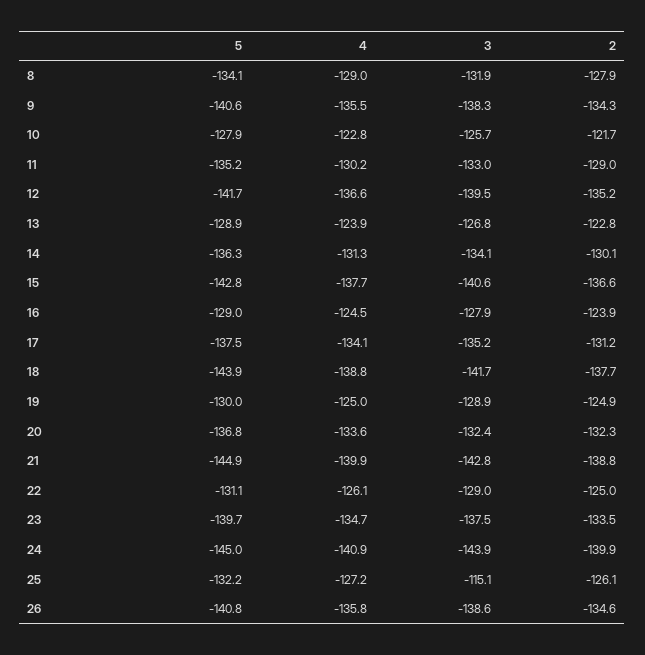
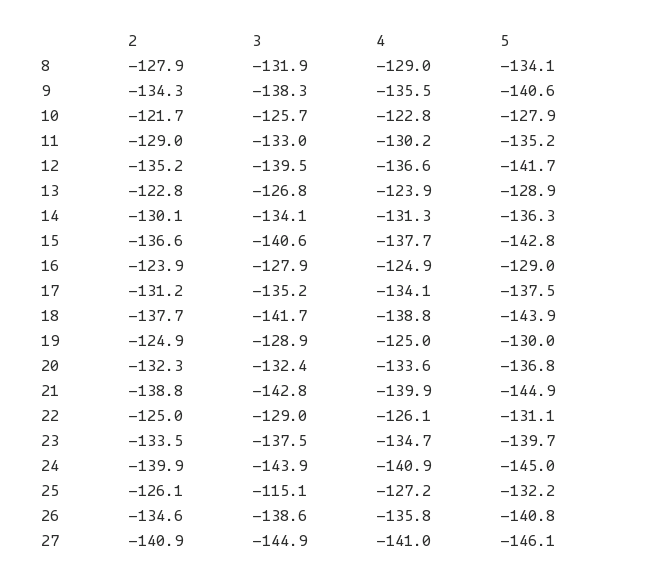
  {
    "5": {
      "8": -134.1,
      "9": -140.6,
      "10": -127.9,
      "11": -135.2,
      "12": -141.7,
      "13": -128.9,
      "14": -136.3,
      "15": -142.8,
      "16": -129,
      "17": -137.5,
      "18": -143.9,
      "19": -130,
      "20": -136.8,
      "21": -144.9,
      "22": -131.1,
      "23": -139.7,
      "24": -145,
      "25": -132.2,
-     "26": -140.8
+     "26": -140.8,
+     "27": -146.1
    },
    "4": {
      "8": -129,
      "9": -135.5,
      "10": -122.8,
      "11": -130.2,
      "12": -136.6,
      "13": -123.9,
      "14": -131.3,
      "15": -137.7,
-     "16": -124.5,
+     "16": -124.9,
      "17": -134.1,
      "18": -138.8,
      "19": -125,
      "20": -133.6,
      "21": -139.9,
      "22": -126.1,
      "23": -134.7,
      "24": -140.9,
      "25": -127.2,
-     "26": -135.8
+     "26": -135.8,
+     "27": -141
    },
    "3": {
      "8": -131.9,
      "9": -138.3,
      "10": -125.7,
      "11": -133,
      "12": -139.5,
      "13": -126.8,
      "14": -134.1,
      "15": -140.6,
      "16": -127.9,
      "17": -135.2,
      "18": -141.7,
      "19": -128.9,
      "20": -132.4,
      "21": -142.8,
      "22": -129,
      "23": -137.5,
      "24": -143.9,
      "25": -115.1,
-     "26": -138.6
+     "26": -138.6,
+     "27": -144.9
    },
    "2": {
      "8": -127.9,
      "9": -134.3,
      "10": -121.7,
      "11": -129,
      "12": -135.2,
      "13": -122.8,
      "14": -130.1,
      "15": -136.6,
      "16": -123.9,
      "17": -131.2,
      "18": -137.7,
      "19": -124.9,
      "20": -132.3,
      "21": -138.8,
      "22": -125,
      "23": -133.5,
      "24": -139.9,
      "25": -126.1,
-     "26": -134.6
+     "26": -134.6,
+     "27": -140.9
    }
  }

